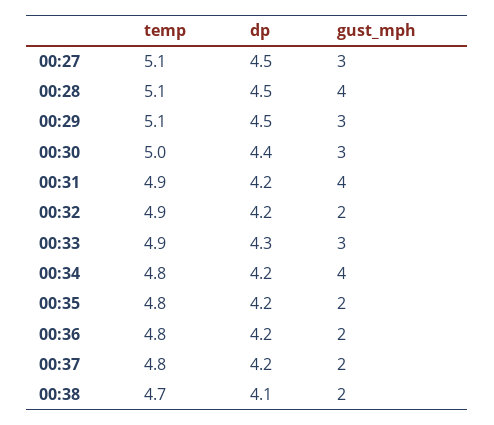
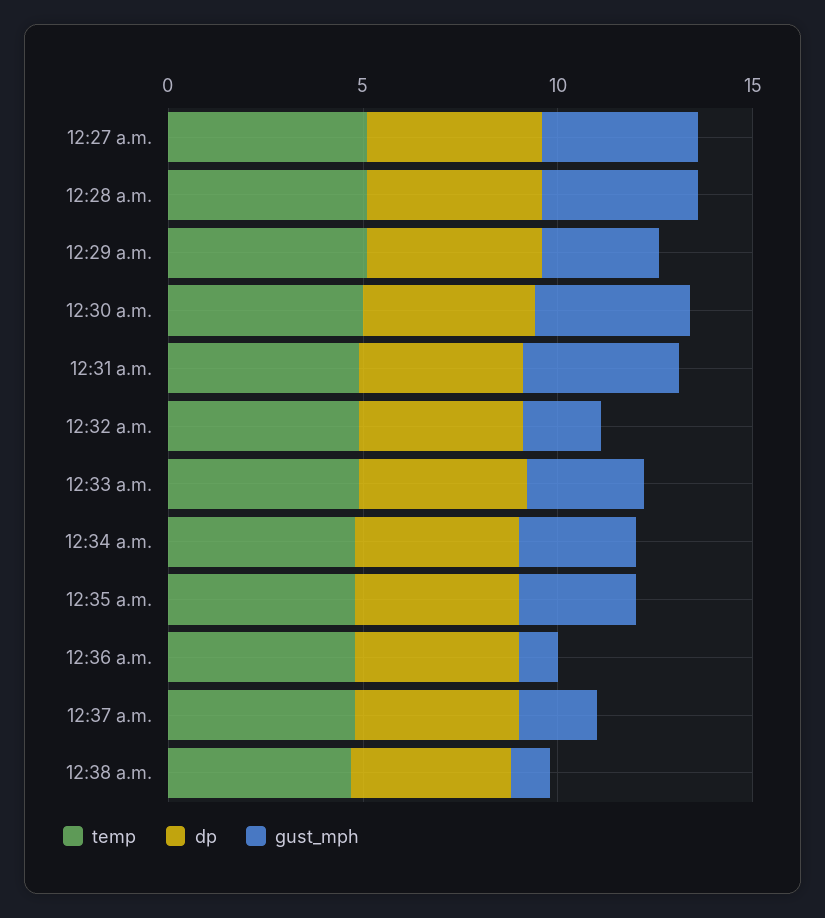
  {
    "temp": {
      "00:27": 5.1,
      "00:28": 5.1,
      "00:29": 5.1,
      "00:30": 5,
      "00:31": 4.9,
      "00:32": 4.9,
      "00:33": 4.9,
      "00:34": 4.8,
      "00:35": 4.8,
      "00:36": 4.8,
      "00:37": 4.8,
      "00:38": 4.7
    },
    "dp": {
      "00:27": 4.5,
      "00:28": 4.5,
      "00:29": 4.5,
      "00:30": 4.4,
      "00:31": 4.2,
      "00:32": 4.2,
      "00:33": 4.3,
      "00:34": 4.2,
      "00:35": 4.2,
      "00:36": 4.2,
      "00:37": 4.2,
      "00:38": 4.1
    },
    "gust_mph": {
-     "00:27": 3,
+     "00:27": 4,
      "00:28": 4,
      "00:29": 3,
-     "00:30": 3,
+     "00:30": 4,
      "00:31": 4,
      "00:32": 2,
      "00:33": 3,
-     "00:34": 4,
+     "00:34": 3,
-     "00:35": 2,
+     "00:35": 3,
-     "00:36": 2,
+     "00:36": 1,
      "00:37": 2,
-     "00:38": 2
+     "00:38": 1
    }
  }

